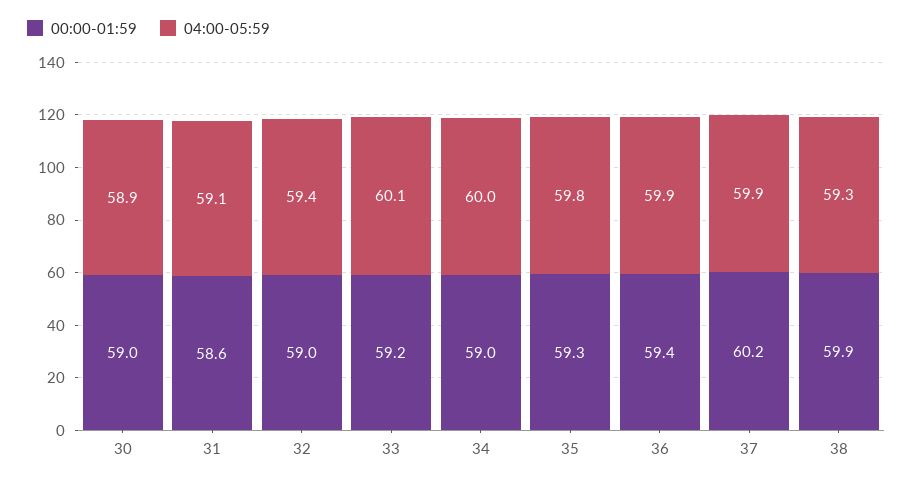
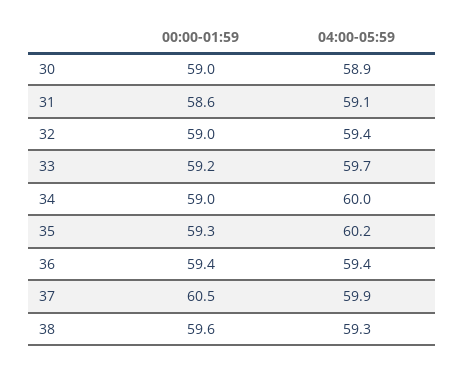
  {
    "00:00-01:59": {
      "30": 59,
      "31": 58.6,
      "32": 59,
      "33": 59.2,
      "34": 59,
      "35": 59.3,
      "36": 59.4,
-     "37": 60.2,
+     "37": 60.5,
-     "38": 59.9
+     "38": 59.6
    },
    "04:00-05:59": {
      "30": 58.9,
      "31": 59.1,
      "32": 59.4,
-     "33": 60.1,
+     "33": 59.7,
      "34": 60,
-     "35": 59.8,
+     "35": 60.2,
-     "36": 59.9,
+     "36": 59.4,
      "37": 59.9,
      "38": 59.3
    }
  }

